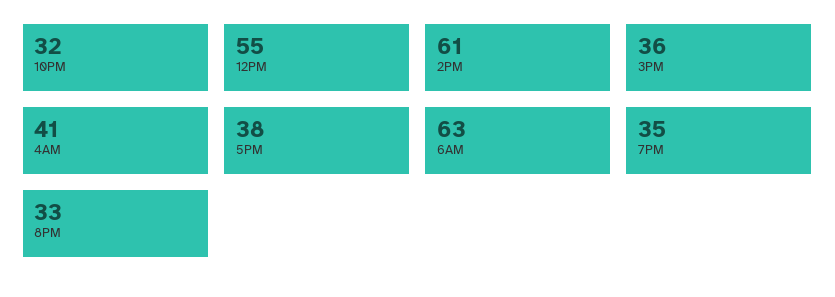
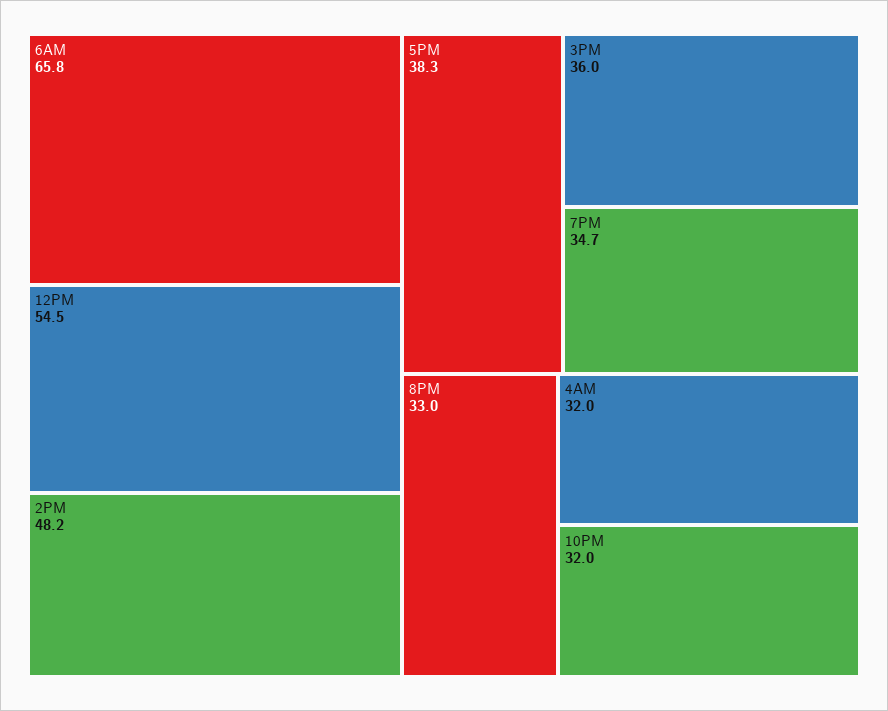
  {
    "10PM": 32,
    "12PM": 54.5,
-   "2PM": 61,
+   "2PM": 48.2,
    "3PM": 36,
-   "4AM": 41,
+   "4AM": 32,
    "5PM": 38.3,
-   "6AM": 63,
+   "6AM": 65.8,
    "7PM": 34.7,
    "8PM": 33
  }

